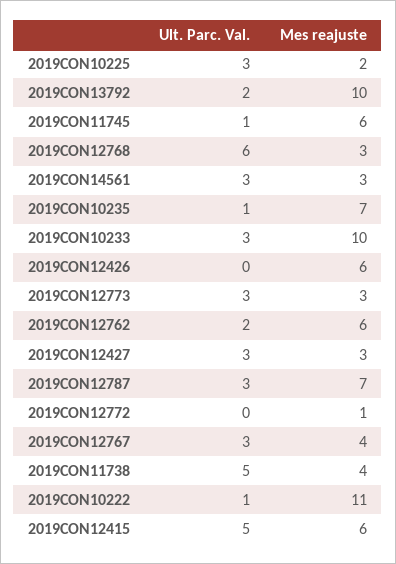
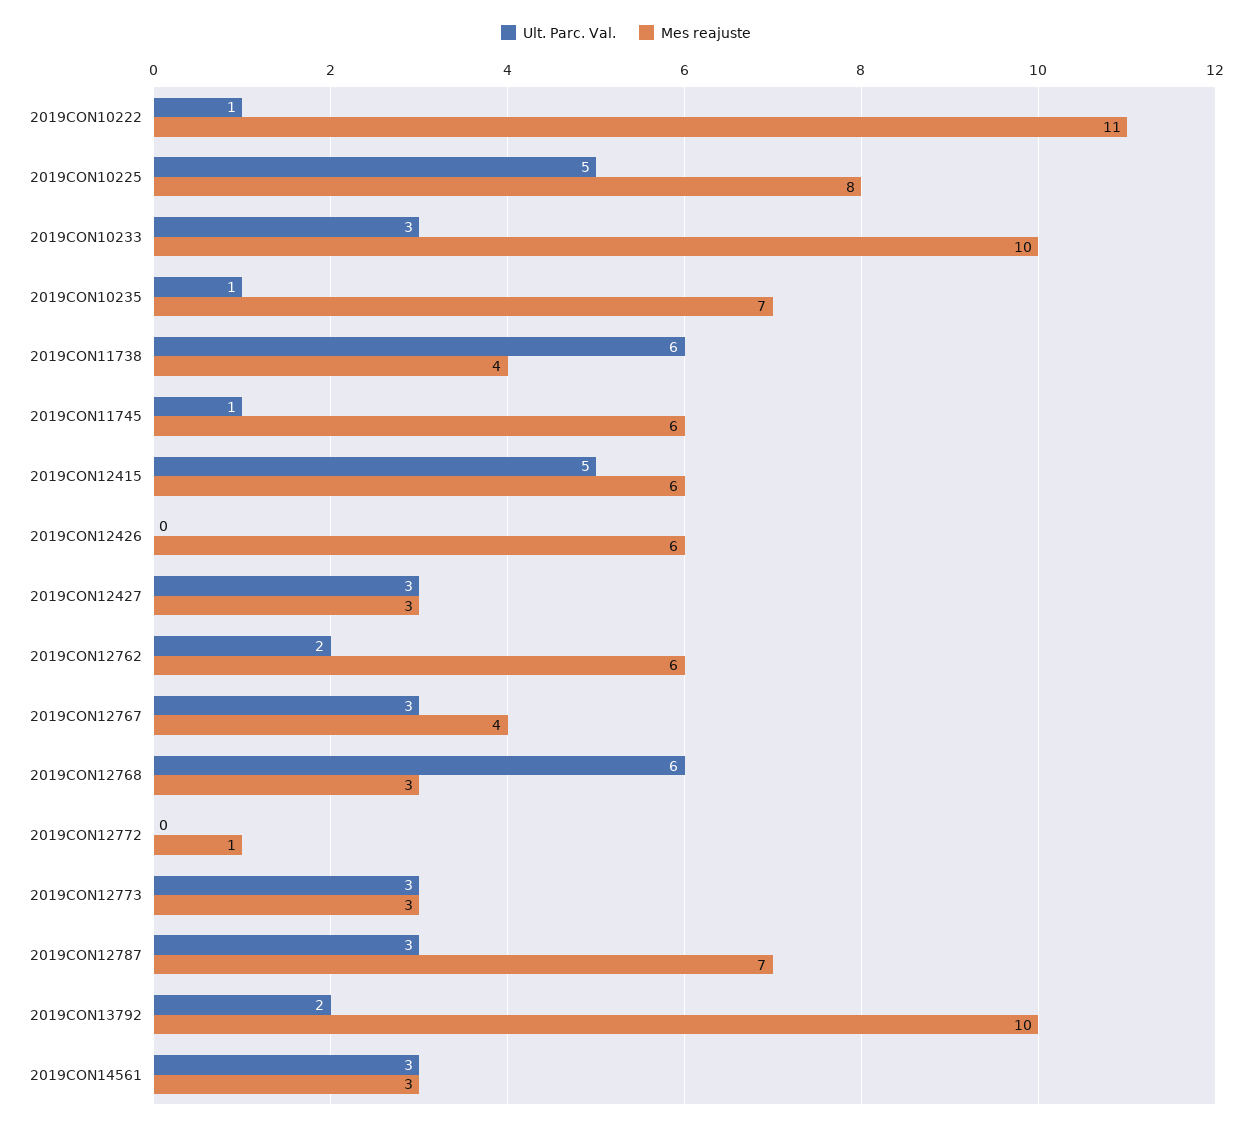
  {
    "Ult. Parc. Val.": {
-     "2019CON10225": 3,
+     "2019CON10225": 5,
      "2019CON13792": 2,
      "2019CON11745": 1,
      "2019CON12768": 6,
      "2019CON14561": 3,
      "2019CON10235": 1,
      "2019CON10233": 3,
      "2019CON12426": 0,
      "2019CON12773": 3,
      "2019CON12762": 2,
      "2019CON12427": 3,
      "2019CON12787": 3,
      "2019CON12772": 0,
      "2019CON12767": 3,
-     "2019CON11738": 5,
+     "2019CON11738": 6,
      "2019CON10222": 1,
      "2019CON12415": 5
    },
    "Mes reajuste": {
-     "2019CON10225": 2,
+     "2019CON10225": 8,
      "2019CON13792": 10,
      "2019CON11745": 6,
      "2019CON12768": 3,
      "2019CON14561": 3,
      "2019CON10235": 7,
      "2019CON10233": 10,
      "2019CON12426": 6,
      "2019CON12773": 3,
      "2019CON12762": 6,
      "2019CON12427": 3,
      "2019CON12787": 7,
      "2019CON12772": 1,
      "2019CON12767": 4,
      "2019CON11738": 4,
      "2019CON10222": 11,
      "2019CON12415": 6
    }
  }

